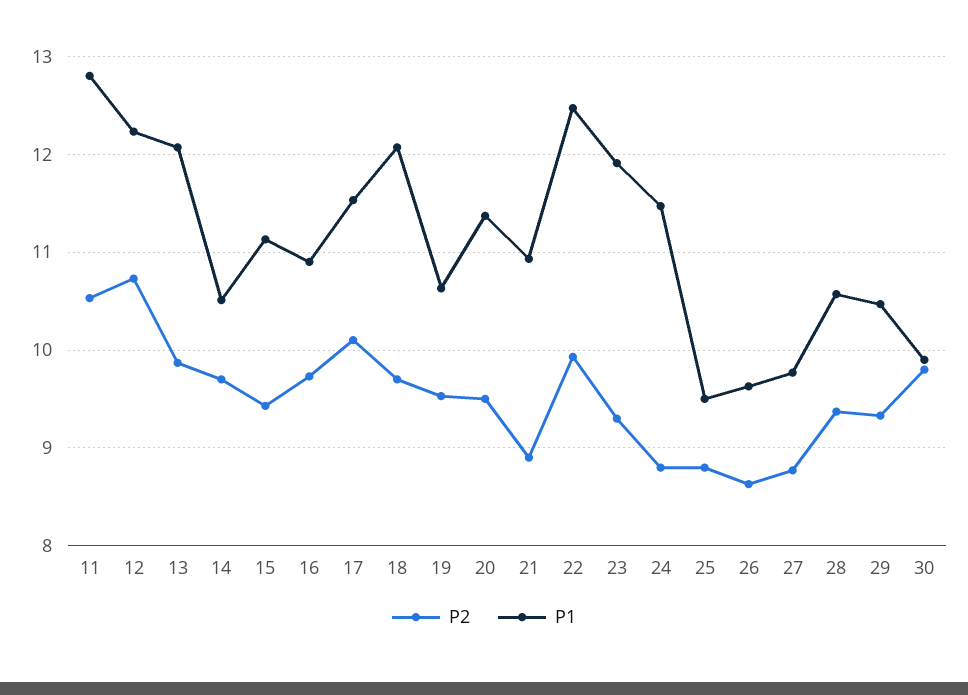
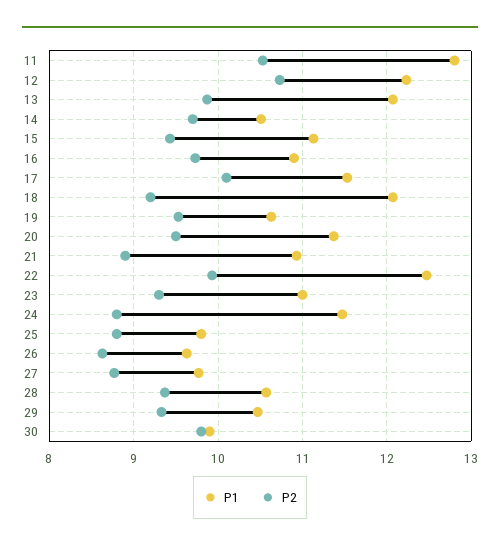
  {
    "P2": {
      "11": 10.5,
      "12": 10.7,
      "13": 9.9,
      "14": 9.7,
      "15": 9.4,
      "16": 9.7,
      "17": 10.1,
-     "18": 9.7,
+     "18": 9.2,
      "19": 9.5,
      "20": 9.5,
      "21": 8.9,
      "22": 9.9,
      "23": 9.3,
      "24": 8.8,
      "25": 8.8,
      "26": 8.6,
      "27": 8.8,
      "28": 9.4,
      "29": 9.3,
      "30": 9.8
    },
    "P1": {
      "11": 12.8,
      "12": 12.2,
      "13": 12.1,
      "14": 10.5,
      "15": 11.1,
      "16": 10.9,
      "17": 11.5,
      "18": 12.1,
      "19": 10.6,
      "20": 11.4,
      "21": 10.9,
      "22": 12.5,
-     "23": 11.9,
+     "23": 11,
      "24": 11.5,
-     "25": 9.5,
+     "25": 9.8,
      "26": 9.6,
      "27": 9.8,
      "28": 10.6,
      "29": 10.5,
      "30": 9.9
    }
  }

